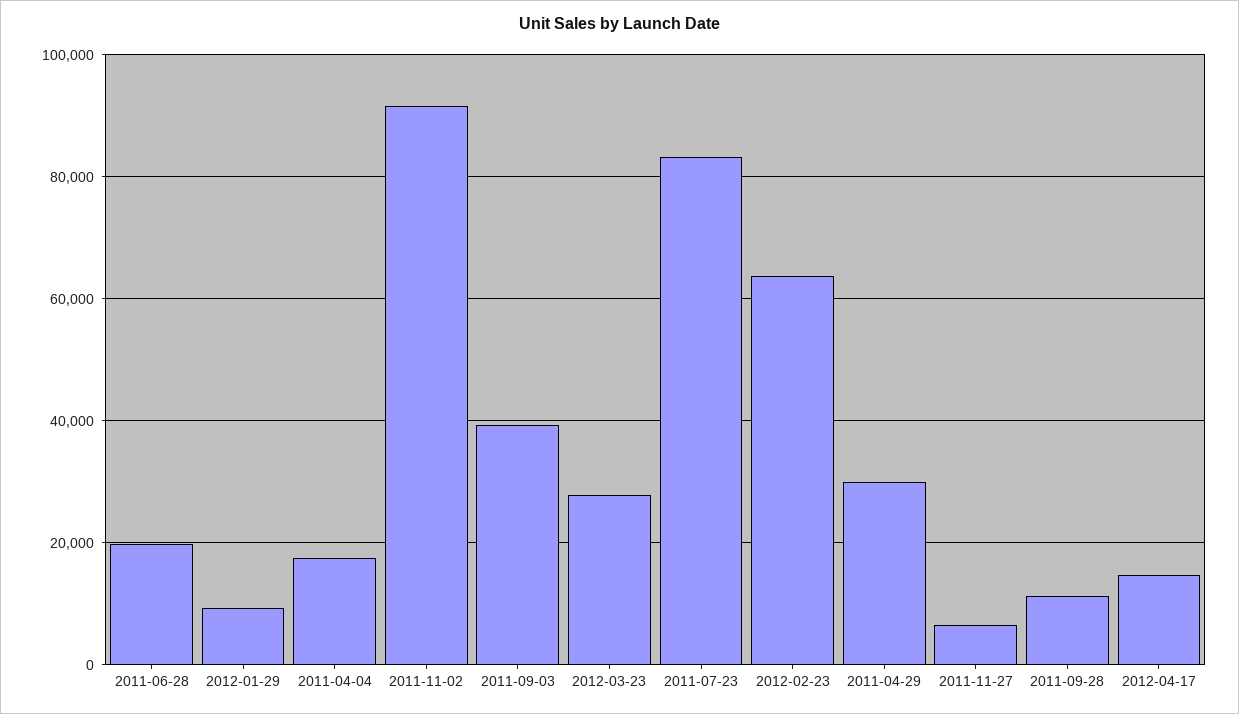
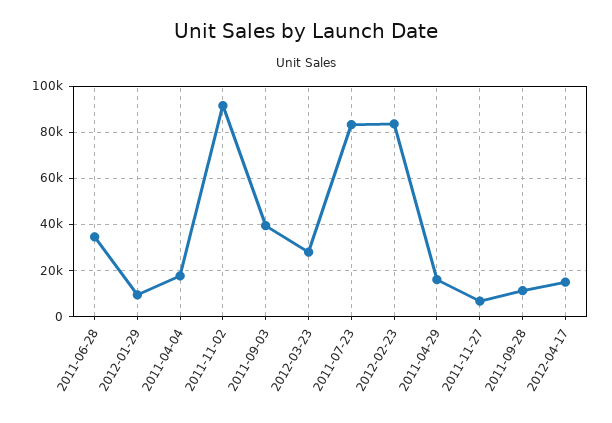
  {
-   "2011-06-28": 20000,
+   "2011-06-28": 35000,
    "2012-01-29": 10000,
    "2011-04-04": 18000,
    "2011-11-02": 92000,
    "2011-09-03": 40000,
    "2012-03-23": 28000,
    "2011-07-23": 84000,
-   "2012-02-23": 64000,
+   "2012-02-23": 85000,
-   "2011-04-29": 30000,
+   "2011-04-29": 15000,
    "2011-11-27": 6000,
    "2011-09-28": 12000,
    "2012-04-17": 14000
  }

